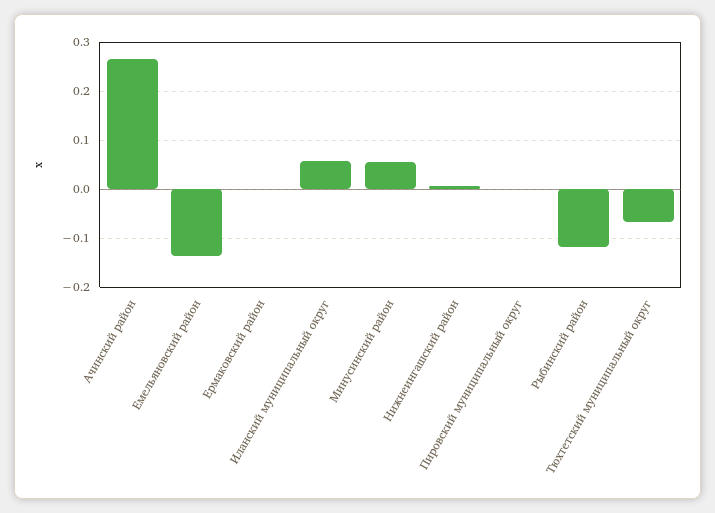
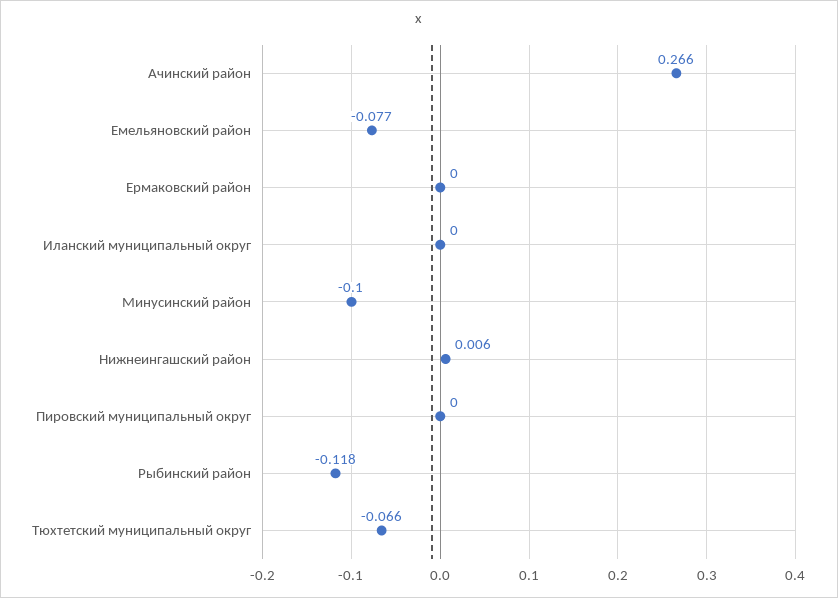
  {
    "Ачинский район": 0.266,
-   "Емельяновский район": -0.14,
+   "Емельяновский район": -0.077,
    "Ермаковский район": 0,
-   "Иланский муниципальный округ": 0.06,
+   "Иланский муниципальный округ": 0,
-   "Минусинский район": 0.06,
+   "Минусинский район": -0.1,
    "Нижнеингашский район": 0.006,
    "Пировский муниципальный округ": 0,
    "Рыбинский район": -0.118,
    "Тюхтетский муниципальный округ": -0.066
  }

